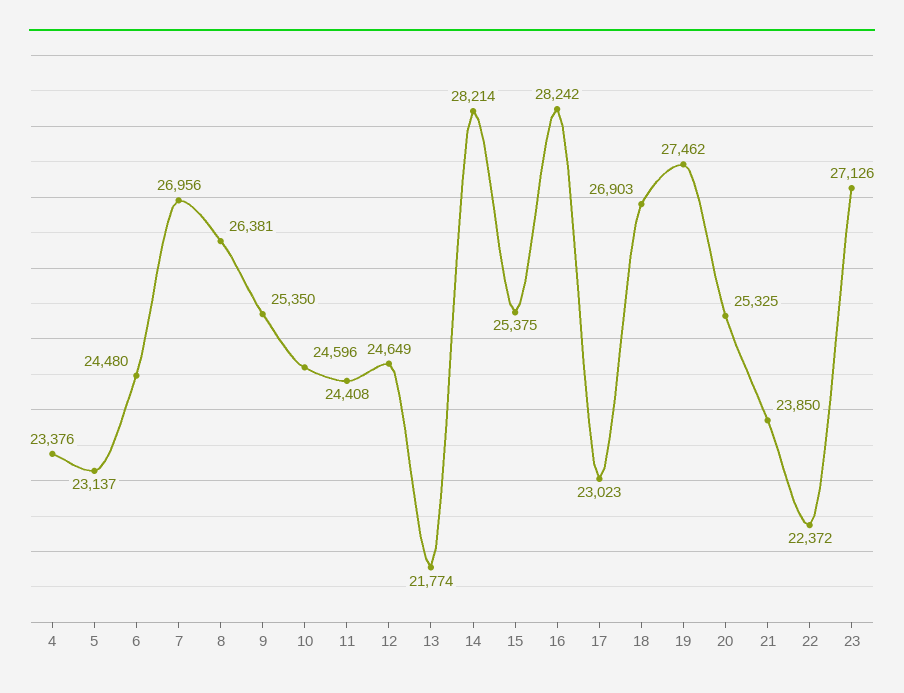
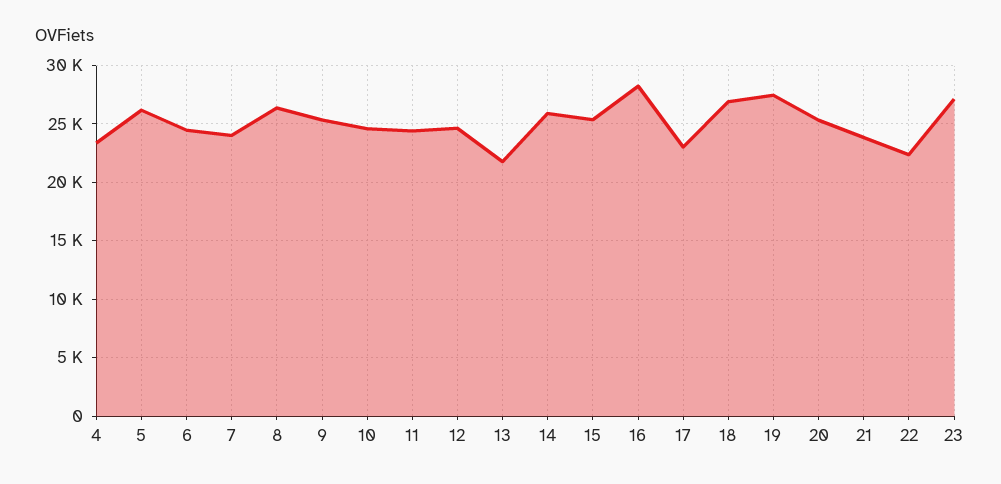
  {
    "4": 23376,
-   "5": 23137,
+   "5": 26000,
    "6": 24480,
-   "7": 26956,
+   "7": 24000,
    "8": 26381,
    "9": 25350,
    "10": 24596,
    "11": 24408,
    "12": 24649,
    "13": 21774,
-   "14": 28214,
+   "14": 26000,
    "15": 25375,
    "16": 28242,
    "17": 23023,
    "18": 26903,
    "19": 27462,
    "20": 25325,
    "21": 23850,
    "22": 22372,
    "23": 27126
  }

